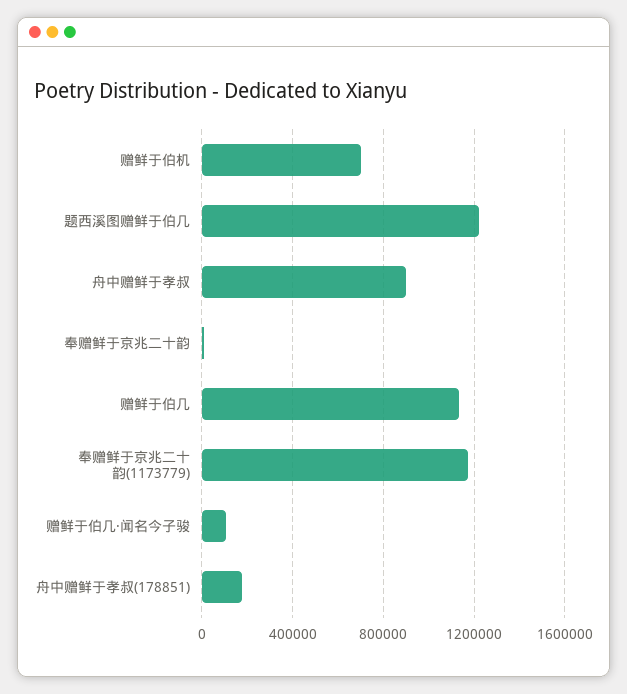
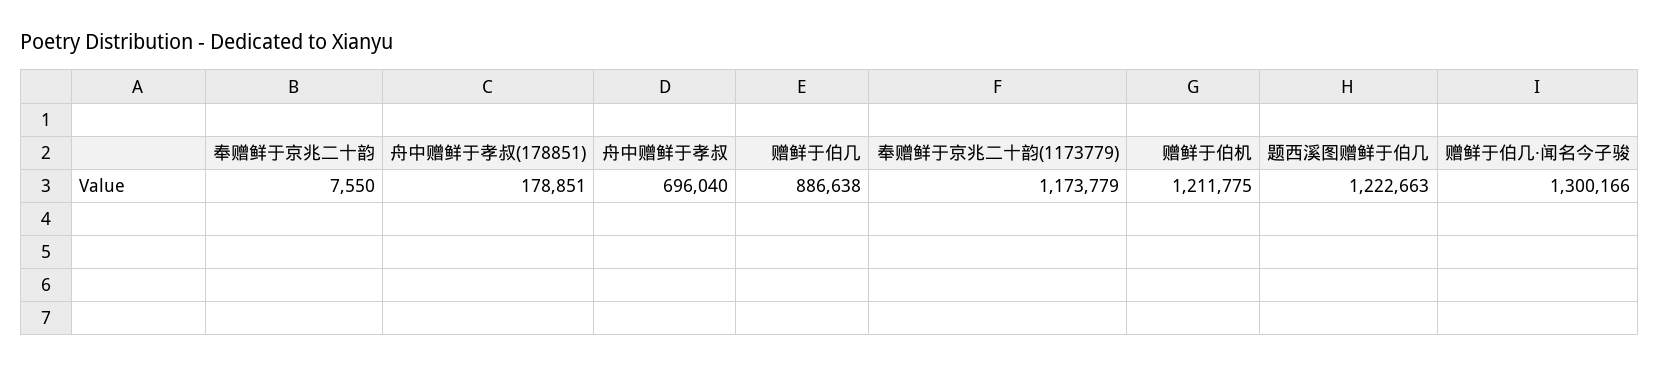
  {
-   "赠鲜于伯机": 700000,
+   "赠鲜于伯机": 1211775,
    "题西溪图赠鲜于伯几": 1222663,
-   "舟中赠鲜于孝叔": 900000,
+   "舟中赠鲜于孝叔": 696040,
    "奉赠鲜于京兆二十韵": 7550,
-   "赠鲜于伯几": 1150000,
+   "赠鲜于伯几": 886638,
    "奉赠鲜于京兆二十韵(1173779)": 1173779,
-   "赠鲜于伯几·闻名今子骏": 100000,
+   "赠鲜于伯几·闻名今子骏": 1300166,
    "舟中赠鲜于孝叔(178851)": 178851
  }

